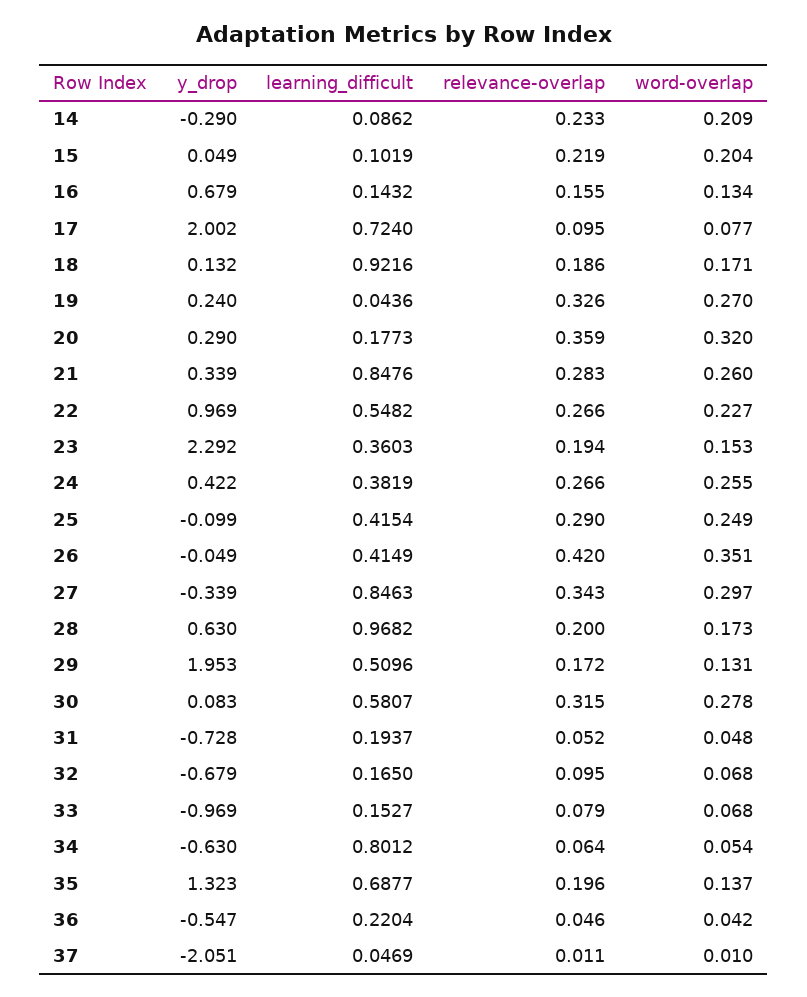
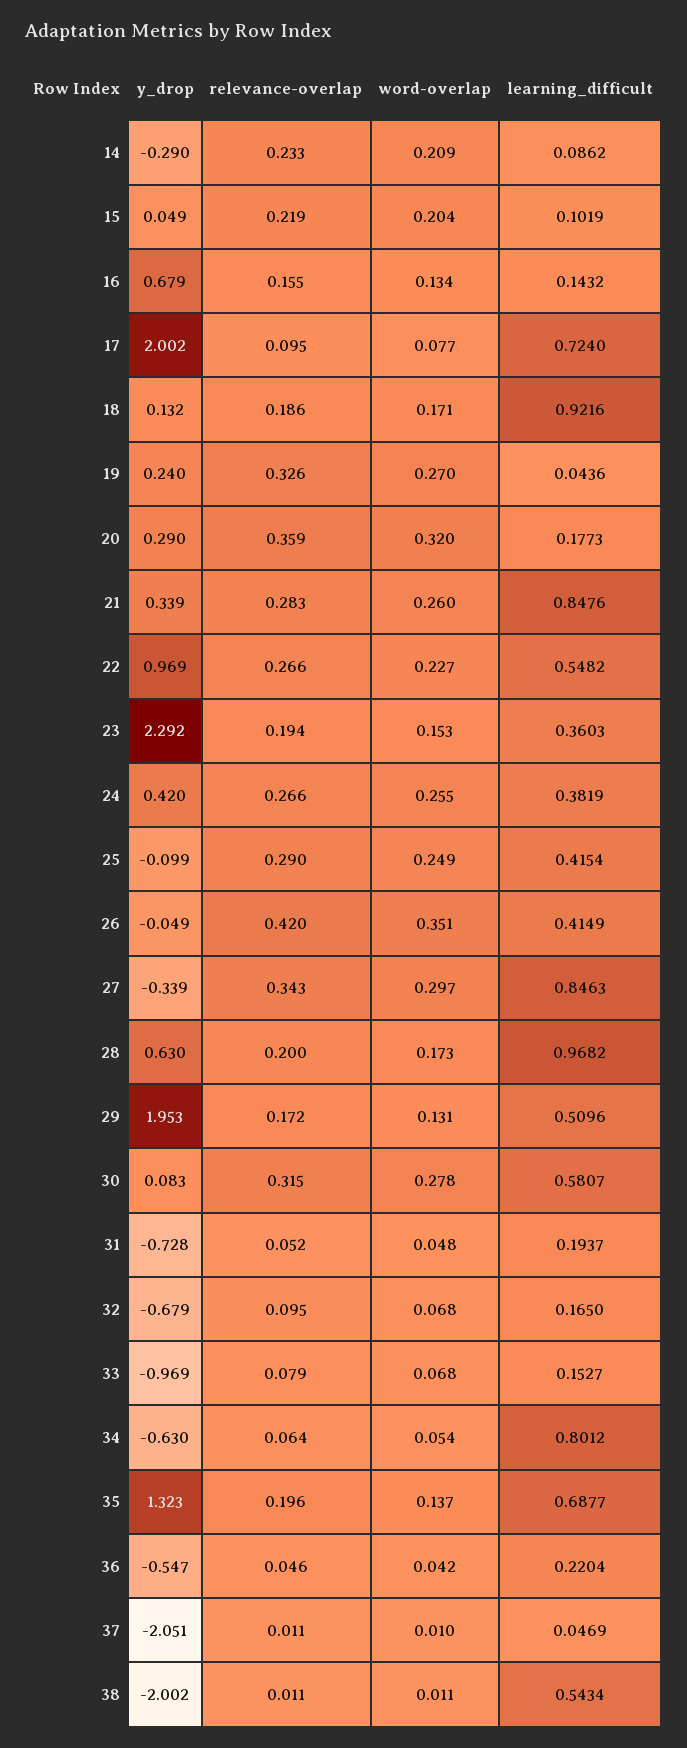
  {
    "y_drop": {
      "14": -0.29,
      "15": 0.049,
      "16": 0.679,
      "17": 2.002,
      "18": 0.132,
      "19": 0.24,
      "20": 0.29,
      "21": 0.339,
      "22": 0.969,
      "23": 2.292,
-     "24": 0.422,
+     "24": 0.42,
      "25": -0.099,
      "26": -0.049,
      "27": -0.339,
      "28": 0.63,
      "29": 1.953,
      "30": 0.083,
      "31": -0.728,
      "32": -0.679,
      "33": -0.969,
      "34": -0.63,
      "35": 1.323,
      "36": -0.547,
-     "37": -2.051
+     "37": -2.051,
+     "38": -2.002
    },
    "learning_difficult": {
      "14": 0.0862,
      "15": 0.1019,
      "16": 0.1432,
      "17": 0.724,
      "18": 0.9216,
      "19": 0.0436,
      "20": 0.1773,
      "21": 0.8476,
      "22": 0.5482,
      "23": 0.3603,
      "24": 0.3819,
      "25": 0.4154,
      "26": 0.4149,
      "27": 0.8463,
      "28": 0.9682,
      "29": 0.5096,
      "30": 0.5807,
      "31": 0.1937,
      "32": 0.165,
      "33": 0.1527,
      "34": 0.8012,
      "35": 0.6877,
      "36": 0.2204,
-     "37": 0.0469
+     "37": 0.0469,
+     "38": 0.5434
    },
    "relevance-overlap": {
      "14": 0.233,
      "15": 0.219,
      "16": 0.155,
      "17": 0.095,
      "18": 0.186,
      "19": 0.326,
      "20": 0.359,
      "21": 0.283,
      "22": 0.266,
      "23": 0.194,
      "24": 0.266,
      "25": 0.29,
      "26": 0.42,
      "27": 0.343,
      "28": 0.2,
      "29": 0.172,
      "30": 0.315,
      "31": 0.052,
      "32": 0.095,
      "33": 0.079,
      "34": 0.064,
      "35": 0.196,
      "36": 0.046,
-     "37": 0.011
+     "37": 0.011,
+     "38": 0.011
    },
    "word-overlap": {
      "14": 0.209,
      "15": 0.204,
      "16": 0.134,
      "17": 0.077,
      "18": 0.171,
      "19": 0.27,
      "20": 0.32,
      "21": 0.26,
      "22": 0.227,
      "23": 0.153,
      "24": 0.255,
      "25": 0.249,
      "26": 0.351,
      "27": 0.297,
      "28": 0.173,
      "29": 0.131,
      "30": 0.278,
      "31": 0.048,
      "32": 0.068,
      "33": 0.068,
      "34": 0.054,
      "35": 0.137,
      "36": 0.042,
-     "37": 0.01
+     "37": 0.01,
+     "38": 0.011
    }
  }

